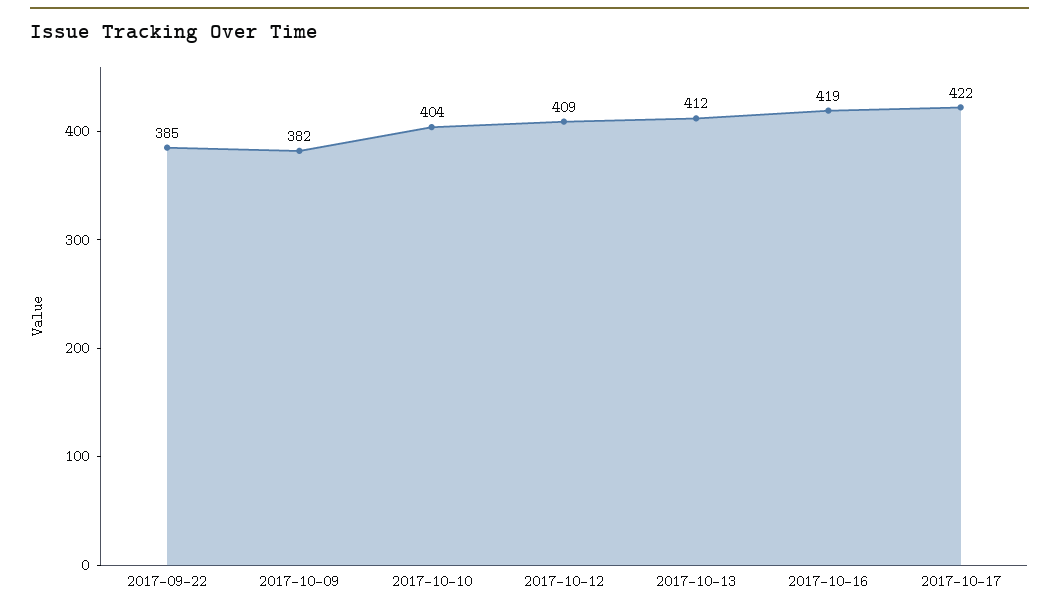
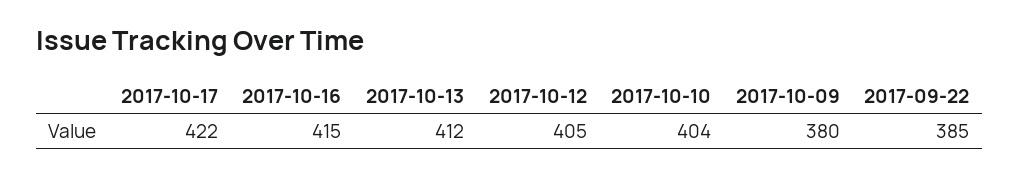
  {
    "2017-09-22": 385,
-   "2017-10-09": 382,
+   "2017-10-09": 380,
    "2017-10-10": 404,
-   "2017-10-12": 409,
+   "2017-10-12": 405,
    "2017-10-13": 412,
-   "2017-10-16": 419,
+   "2017-10-16": 415,
    "2017-10-17": 422
  }

